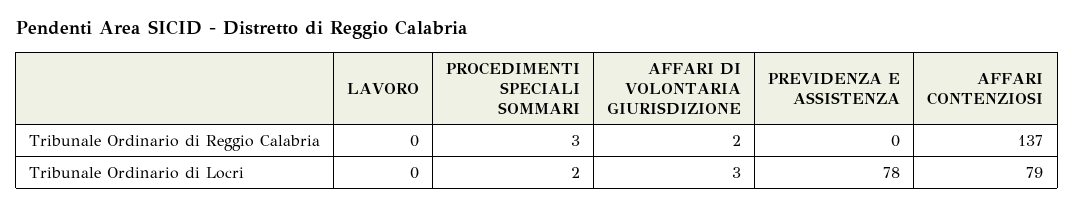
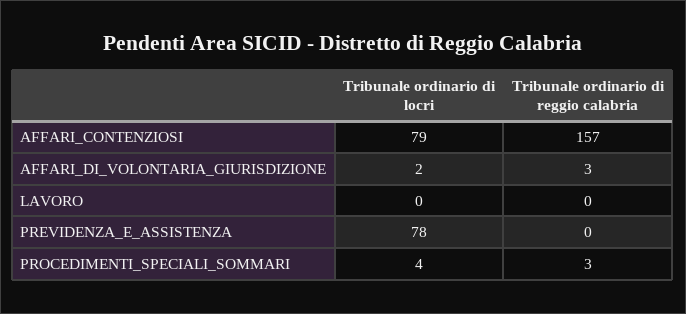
  {
    "LAVORO": {
      "Tribunale Ordinario di Reggio Calabria": 0,
      "Tribunale Ordinario di Locri": 0
    },
    "PROCEDIMENTI SPECIALI SOMMARI": {
      "Tribunale Ordinario di Reggio Calabria": 3,
-     "Tribunale Ordinario di Locri": 2
+     "Tribunale Ordinario di Locri": 4
    },
    "AFFARI DI VOLONTARIA GIURISDIZIONE": {
-     "Tribunale Ordinario di Reggio Calabria": 2,
+     "Tribunale Ordinario di Reggio Calabria": 3,
-     "Tribunale Ordinario di Locri": 3
+     "Tribunale Ordinario di Locri": 2
    },
    "PREVIDENZA E ASSISTENZA": {
      "Tribunale Ordinario di Reggio Calabria": 0,
      "Tribunale Ordinario di Locri": 78
    },
    "AFFARI CONTENZIOSI": {
-     "Tribunale Ordinario di Reggio Calabria": 137,
+     "Tribunale Ordinario di Reggio Calabria": 157,
      "Tribunale Ordinario di Locri": 79
    }
  }

